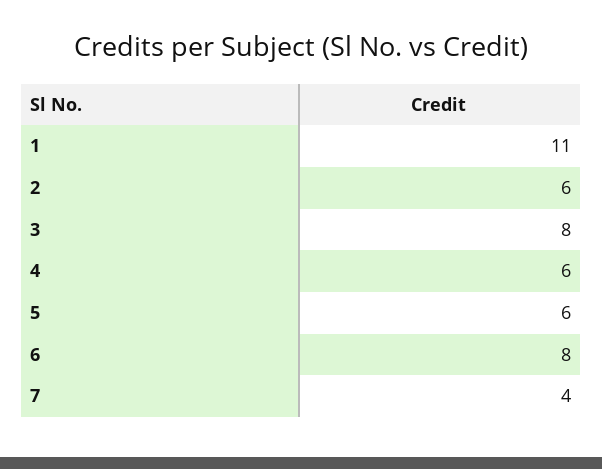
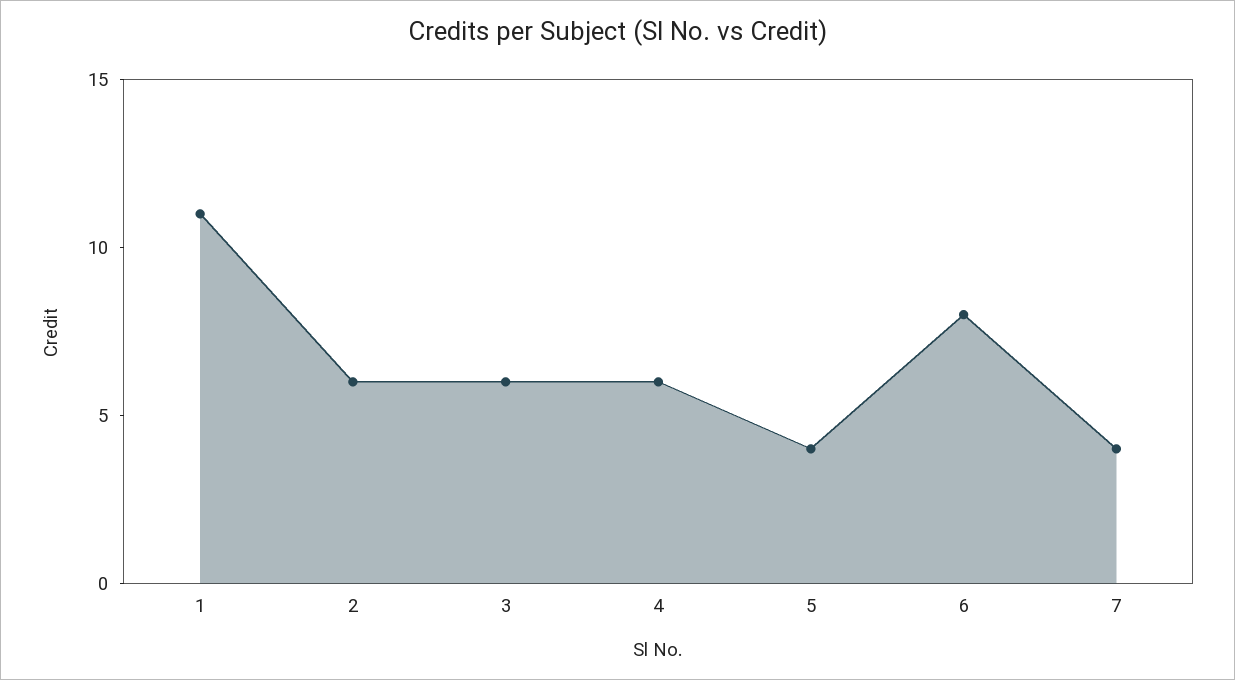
  {
    "1": 11,
    "2": 6,
-   "3": 8,
+   "3": 6,
    "4": 6,
-   "5": 6,
+   "5": 4,
    "6": 8,
    "7": 4
  }

